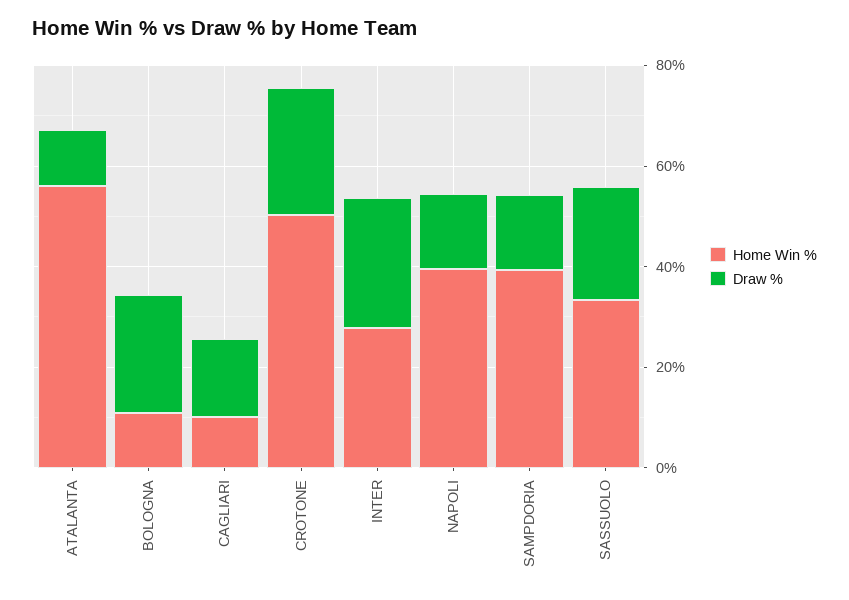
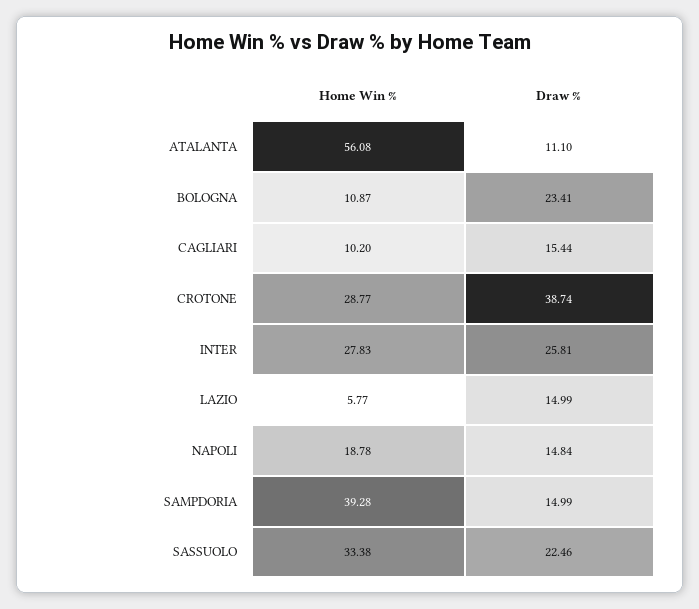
  {
    "Home Win %": {
      "ATALANTA": 56.08,
      "BOLOGNA": 10.87,
      "CAGLIARI": 10.2,
-     "CROTONE": 50,
+     "CROTONE": 28.77,
      "INTER": 27.83,
-     "NAPOLI": 40,
+     "NAPOLI": 18.78,
      "SAMPDORIA": 39.28,
-     "SASSUOLO": 33.38
+     "SASSUOLO": 33.38,
+     "LAZIO": 5.77
    },
    "Draw %": {
      "ATALANTA": 11.1,
      "BOLOGNA": 23.41,
      "CAGLIARI": 15.44,
-     "CROTONE": 25,
+     "CROTONE": 38.74,
      "INTER": 25.81,
      "NAPOLI": 14.84,
      "SAMPDORIA": 14.99,
-     "SASSUOLO": 22.46
+     "SASSUOLO": 22.46,
+     "LAZIO": 14.99
    }
  }

